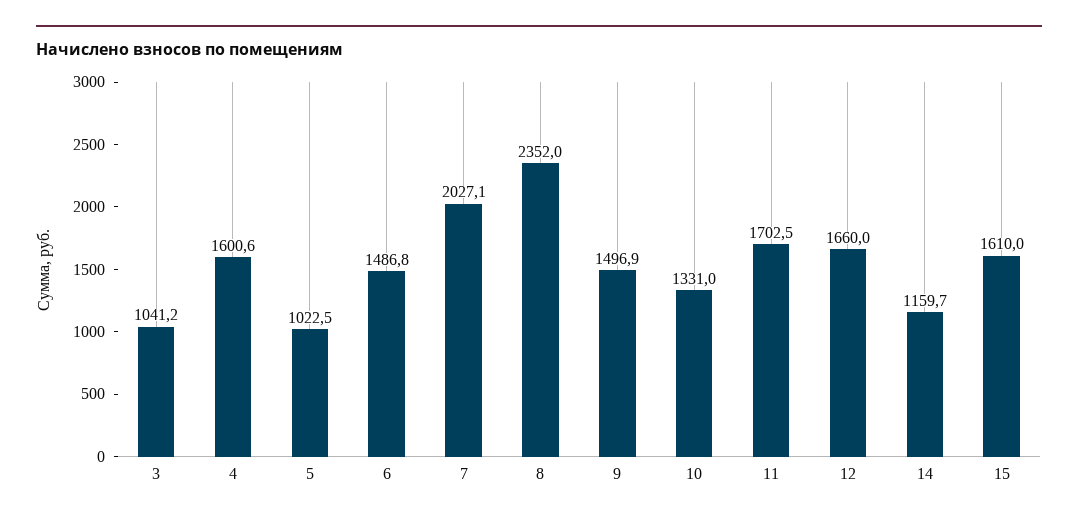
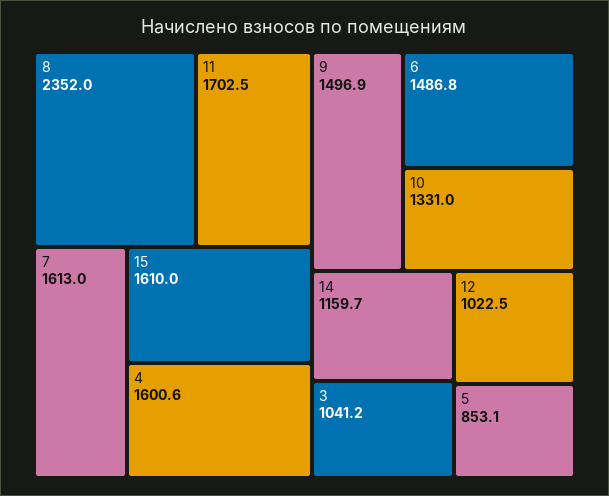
  {
    "3": 1041.2,
    "4": 1600.6,
-   "5": 1022.5,
+   "5": 853.1,
    "6": 1486.8,
-   "7": 2027.1,
+   "7": 1613,
    "8": 2352,
    "9": 1496.9,
    "10": 1331,
    "11": 1702.5,
-   "12": 1660,
+   "12": 1022.5,
    "14": 1159.7,
    "15": 1610
  }

